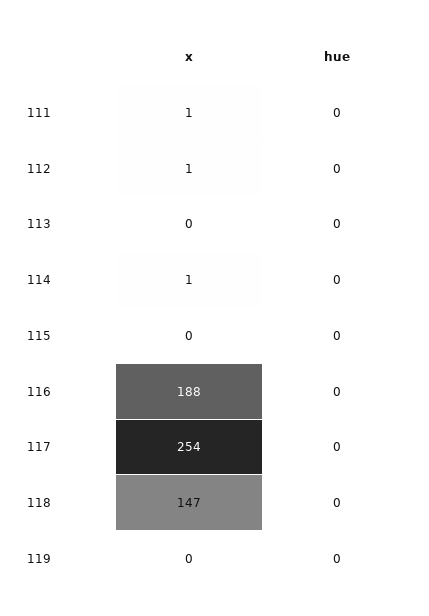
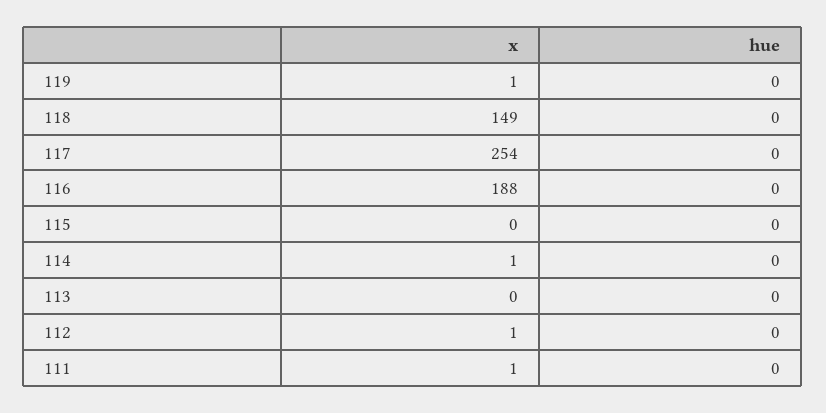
  {
    "x": {
      "111": 1,
      "112": 1,
      "113": 0,
      "114": 1,
      "115": 0,
      "116": 188,
      "117": 254,
-     "118": 147,
+     "118": 149,
-     "119": 0
+     "119": 1
    },
    "hue": {
      "111": 0,
      "112": 0,
      "113": 0,
      "114": 0,
      "115": 0,
      "116": 0,
      "117": 0,
      "118": 0,
      "119": 0
    }
  }

